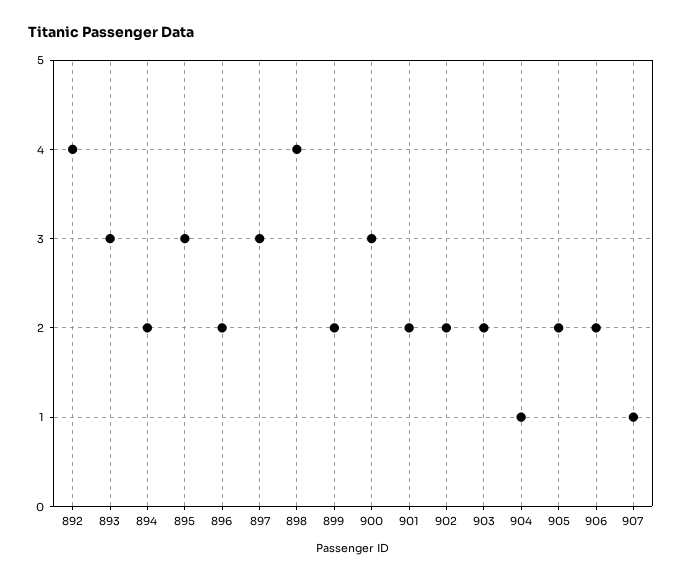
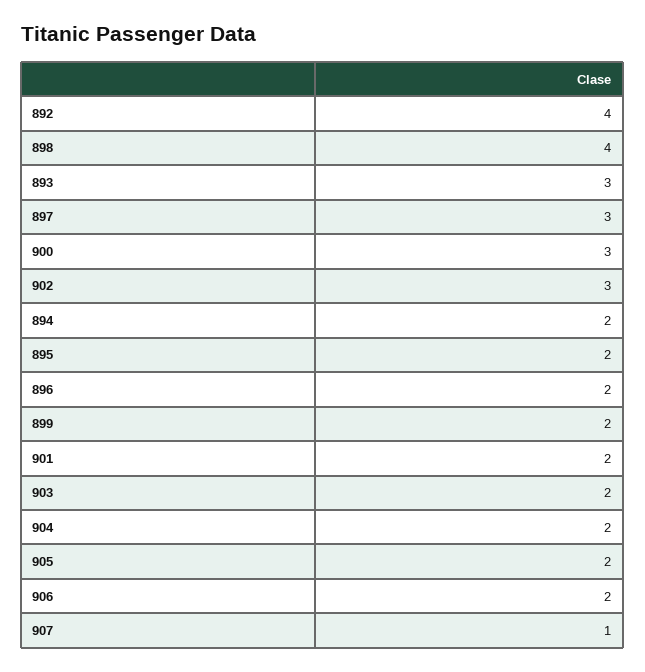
  {
    "892": 4,
    "893": 3,
    "894": 2,
-   "895": 3,
+   "895": 2,
    "896": 2,
    "897": 3,
    "898": 4,
    "899": 2,
    "900": 3,
    "901": 2,
-   "902": 2,
+   "902": 3,
    "903": 2,
-   "904": 1,
+   "904": 2,
    "905": 2,
    "906": 2,
    "907": 1
  }

